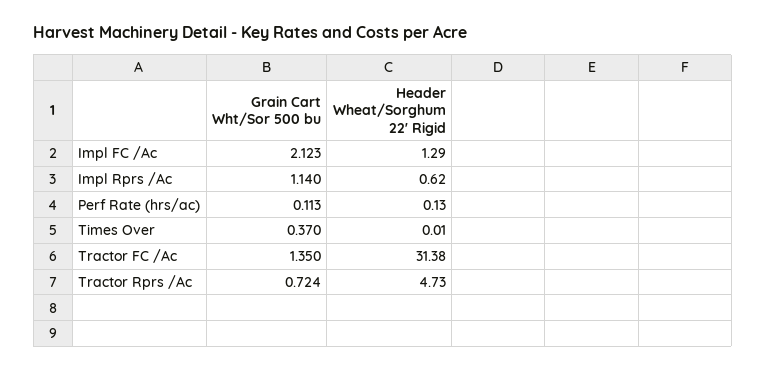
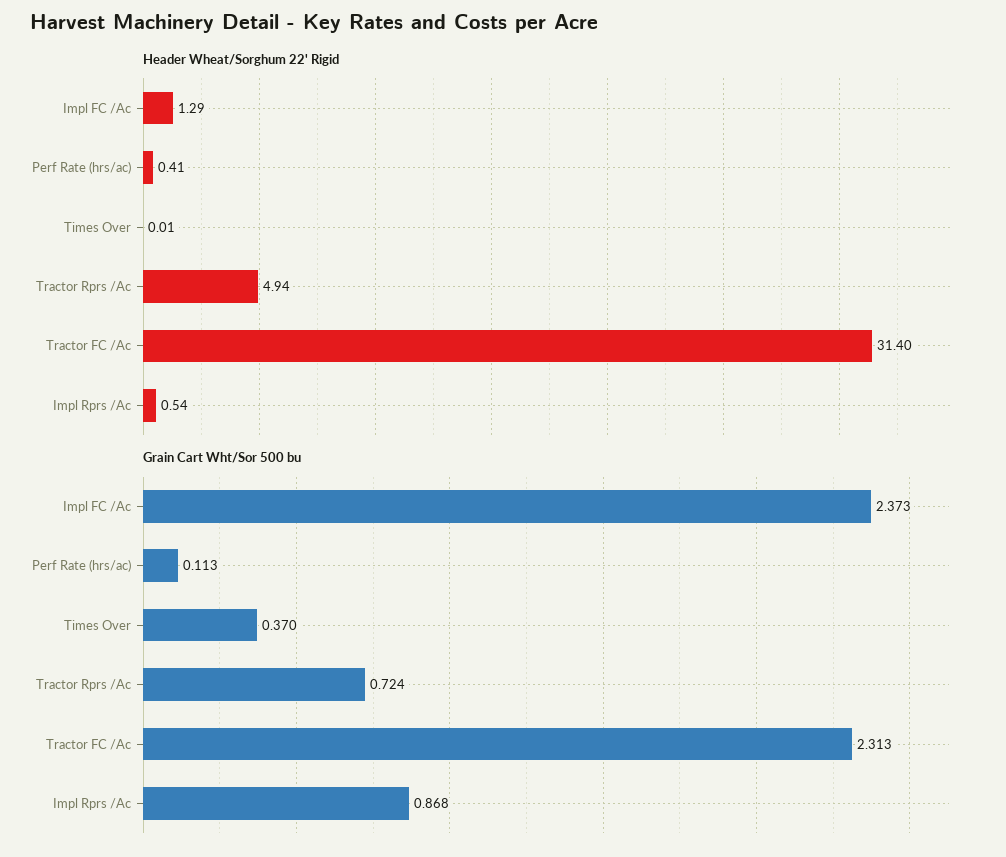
  {
    "Grain Cart Wht/Sor 500 bu": {
-     "Impl FC /Ac": 2.123,
+     "Impl FC /Ac": 2.373,
-     "Impl Rprs /Ac": 1.14,
+     "Impl Rprs /Ac": 0.868,
      "Perf Rate (hrs/ac)": 0.113,
      "Times Over": 0.37,
-     "Tractor FC /Ac": 1.35,
+     "Tractor FC /Ac": 2.313,
      "Tractor Rprs /Ac": 0.724
    },
    "Header Wheat/Sorghum 22' Rigid": {
      "Impl FC /Ac": 1.29,
-     "Impl Rprs /Ac": 0.62,
+     "Impl Rprs /Ac": 0.54,
-     "Perf Rate (hrs/ac)": 0.13,
+     "Perf Rate (hrs/ac)": 0.41,
      "Times Over": 0.01,
-     "Tractor FC /Ac": 31.38,
+     "Tractor FC /Ac": 31.4,
-     "Tractor Rprs /Ac": 4.73
+     "Tractor Rprs /Ac": 4.94
    }
  }

